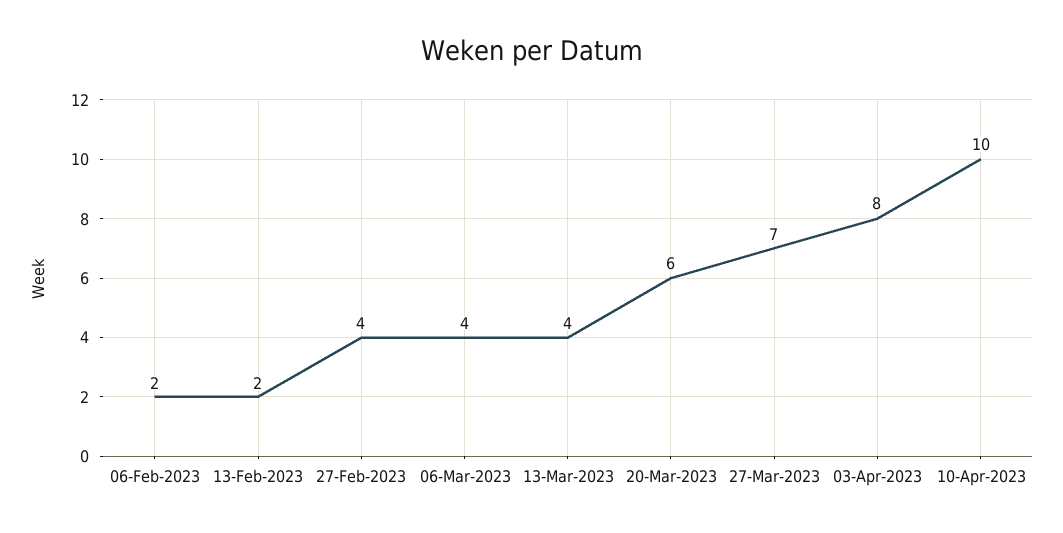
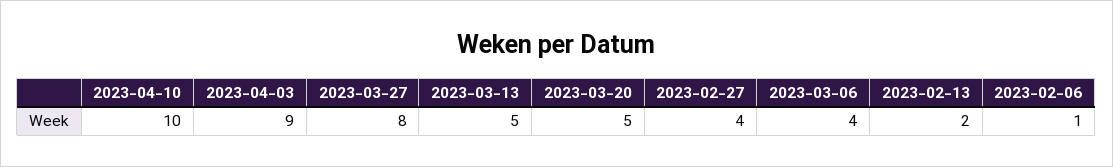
  {
-   "06-Feb-2023": 2,
+   "06-Feb-2023": 1,
    "13-Feb-2023": 2,
    "27-Feb-2023": 4,
    "06-Mar-2023": 4,
-   "13-Mar-2023": 4,
+   "13-Mar-2023": 5,
-   "20-Mar-2023": 6,
+   "20-Mar-2023": 5,
-   "27-Mar-2023": 7,
+   "27-Mar-2023": 8,
-   "03-Apr-2023": 8,
+   "03-Apr-2023": 9,
    "10-Apr-2023": 10
  }

